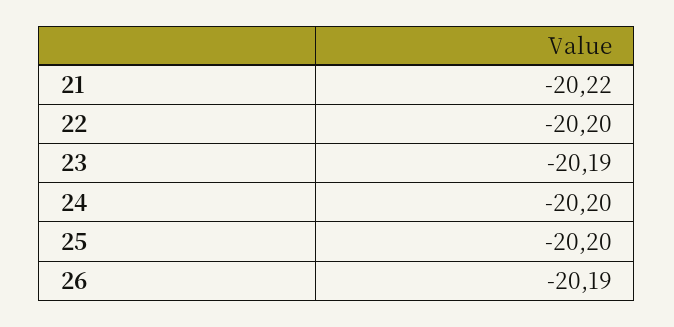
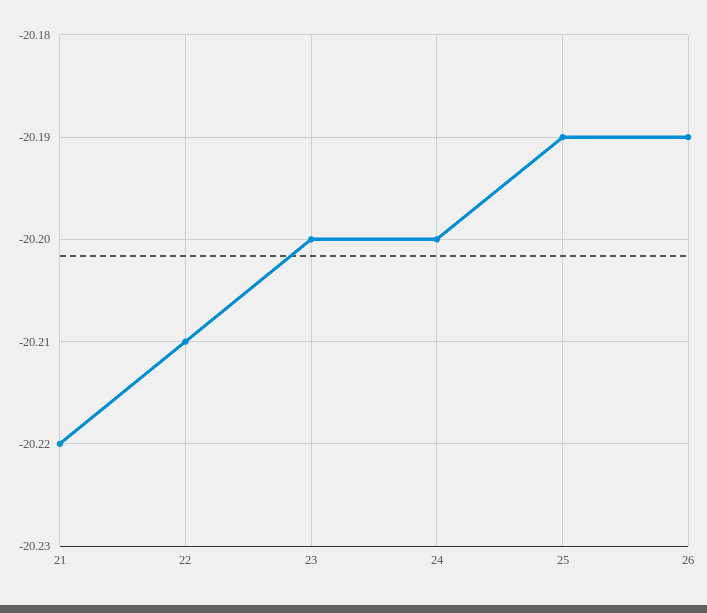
  {
    "21": -20.22,
-   "22": -20.2,
+   "22": -20.21,
-   "23": -20.19,
+   "23": -20.2,
    "24": -20.2,
-   "25": -20.2,
+   "25": -20.19,
    "26": -20.19
  }

